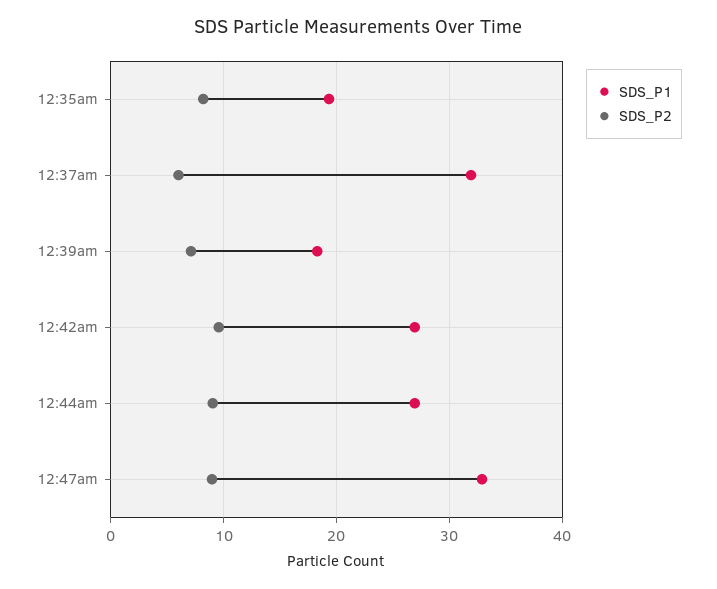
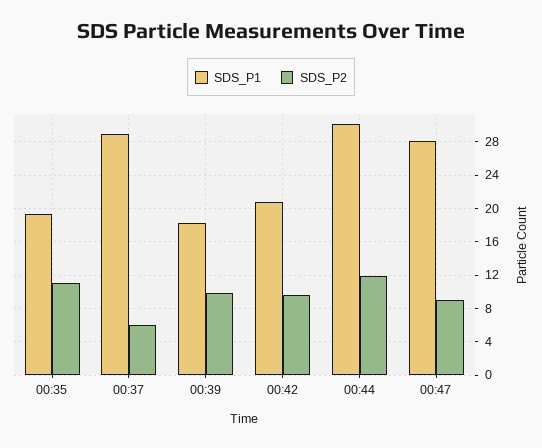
  {
    "SDS_P1": {
      "12:35am": 19,
-     "12:37am": 32,
+     "12:37am": 29,
      "12:39am": 18,
-     "12:42am": 27,
+     "12:42am": 21,
-     "12:44am": 27,
+     "12:44am": 30,
-     "12:47am": 33
+     "12:47am": 28
    },
    "SDS_P2": {
-     "12:35am": 8,
+     "12:35am": 11,
      "12:37am": 6,
-     "12:39am": 7,
+     "12:39am": 10,
      "12:42am": 10,
-     "12:44am": 9,
+     "12:44am": 12,
      "12:47am": 9
    }
  }

